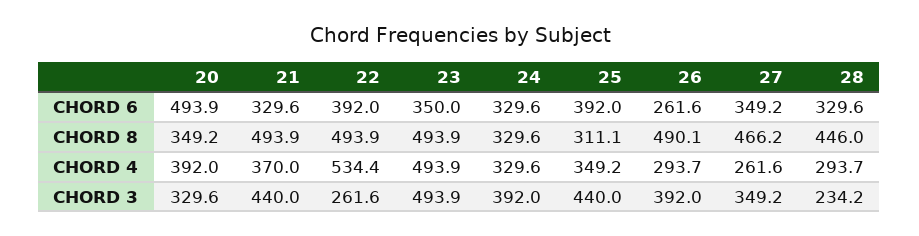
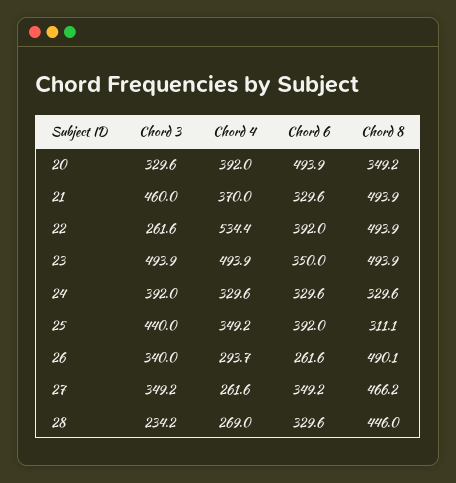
  {
    "20": {
      "CHORD 6": 493.9,
      "CHORD 8": 349.2,
      "CHORD 4": 392,
      "CHORD 3": 329.6
    },
    "21": {
      "CHORD 6": 329.6,
      "CHORD 8": 493.9,
      "CHORD 4": 370,
-     "CHORD 3": 440
+     "CHORD 3": 460
    },
    "22": {
      "CHORD 6": 392,
      "CHORD 8": 493.9,
      "CHORD 4": 534.4,
      "CHORD 3": 261.6
    },
    "23": {
      "CHORD 6": 350,
      "CHORD 8": 493.9,
      "CHORD 4": 493.9,
      "CHORD 3": 493.9
    },
    "24": {
      "CHORD 6": 329.6,
      "CHORD 8": 329.6,
      "CHORD 4": 329.6,
      "CHORD 3": 392
    },
    "25": {
      "CHORD 6": 392,
      "CHORD 8": 311.1,
      "CHORD 4": 349.2,
      "CHORD 3": 440
    },
    "26": {
      "CHORD 6": 261.6,
      "CHORD 8": 490.1,
      "CHORD 4": 293.7,
-     "CHORD 3": 392
+     "CHORD 3": 340
    },
    "27": {
      "CHORD 6": 349.2,
      "CHORD 8": 466.2,
      "CHORD 4": 261.6,
      "CHORD 3": 349.2
    },
    "28": {
      "CHORD 6": 329.6,
      "CHORD 8": 446,
-     "CHORD 4": 293.7,
+     "CHORD 4": 269,
      "CHORD 3": 234.2
    }
  }

